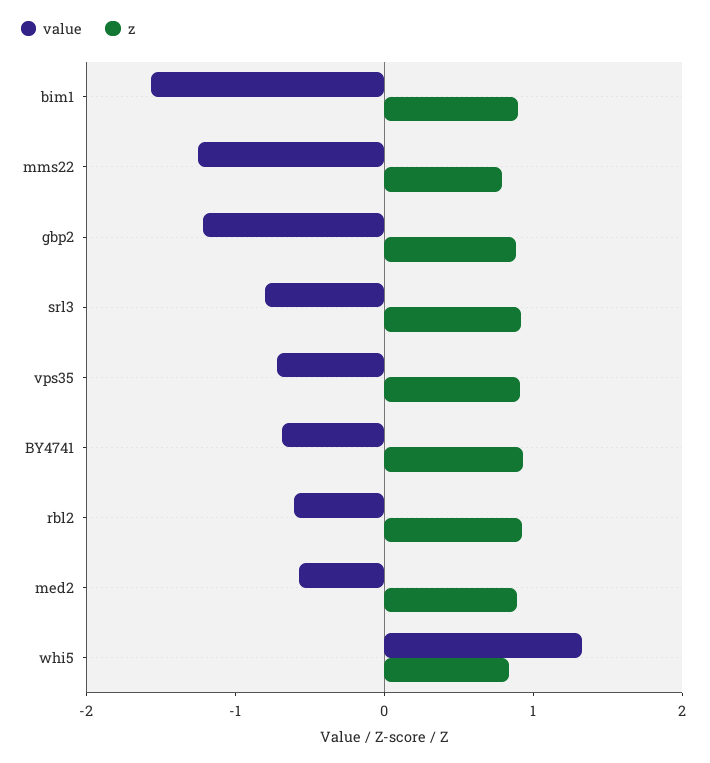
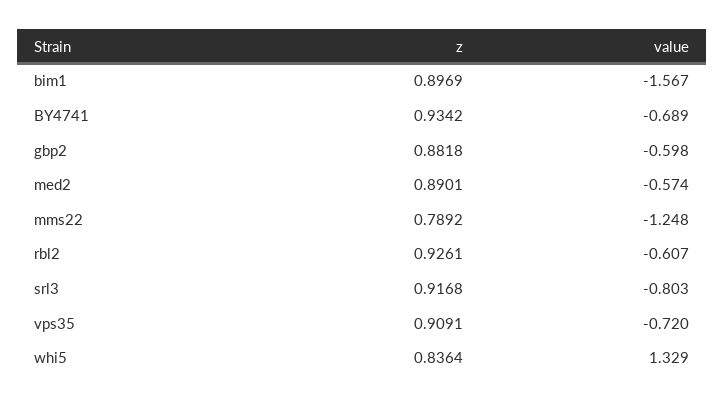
  {
    "value": {
      "bim1": -1.567,
      "mms22": -1.248,
-     "gbp2": -1.2,
+     "gbp2": -0.598,
      "srl3": -0.803,
      "vps35": -0.72,
      "BY4741": -0.689,
      "rbl2": -0.607,
      "med2": -0.574,
      "whi5": 1.329
    },
    "z": {
      "bim1": 0.8969,
      "mms22": 0.7892,
      "gbp2": 0.8818,
      "srl3": 0.9168,
      "vps35": 0.9091,
      "BY4741": 0.9342,
      "rbl2": 0.9261,
      "med2": 0.8901,
      "whi5": 0.8364
    }
  }

